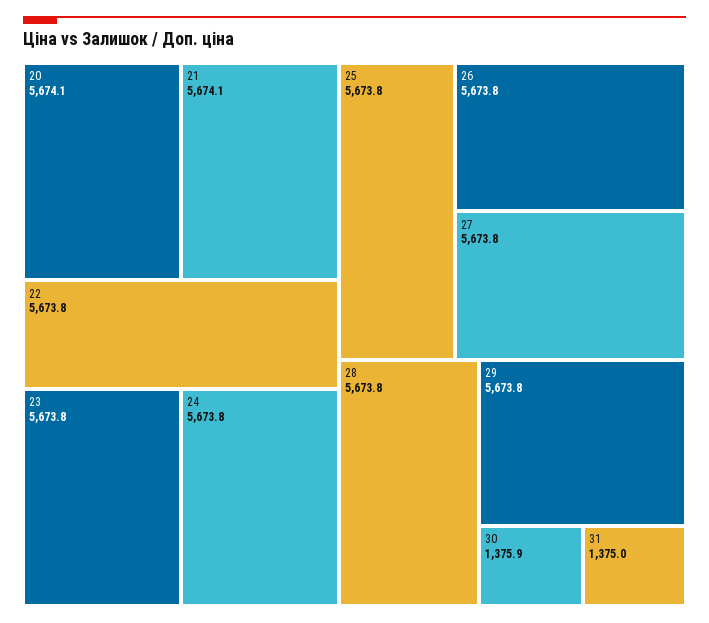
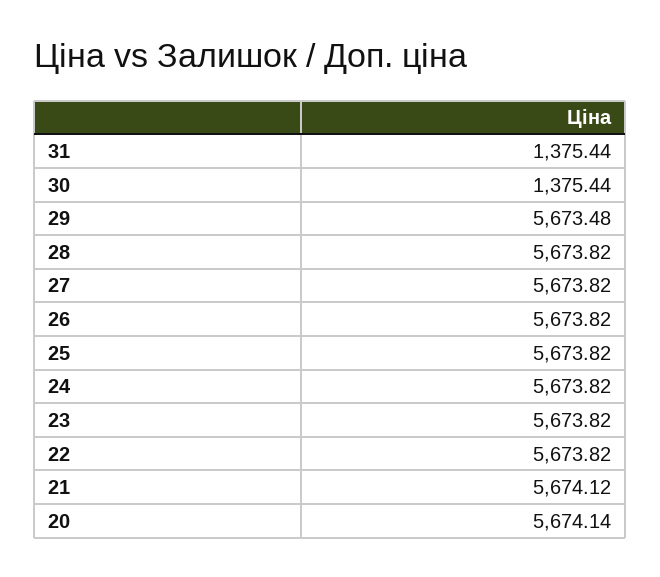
  {
    "20": 5674.14,
    "21": 5674.12,
    "22": 5673.82,
    "23": 5673.82,
    "24": 5673.82,
    "25": 5673.82,
    "26": 5673.82,
    "27": 5673.82,
    "28": 5673.82,
-   "29": 5673.8,
+   "29": 5673.48,
-   "30": 1375.9,
+   "30": 1375.44,
-   "31": 1375
+   "31": 1375.44
  }

